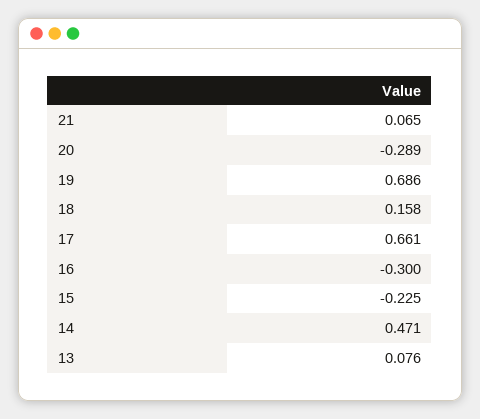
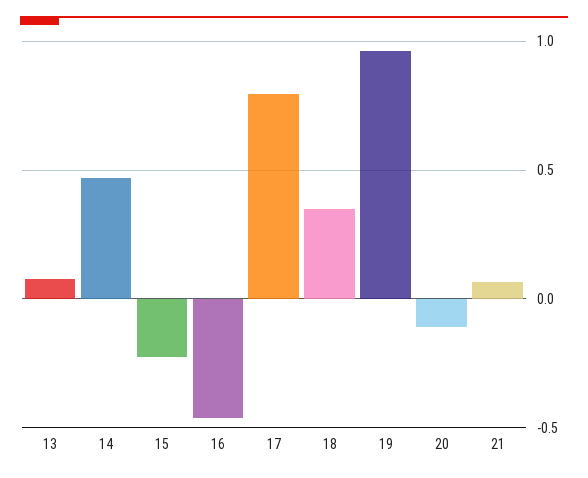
  {
    "21": 0.065,
-   "20": -0.289,
+   "20": -0.1,
-   "19": 0.686,
+   "19": 0.95,
-   "18": 0.158,
+   "18": 0.35,
-   "17": 0.661,
+   "17": 0.8,
-   "16": -0.3,
+   "16": -0.45,
    "15": -0.225,
    "14": 0.471,
    "13": 0.076
  }

